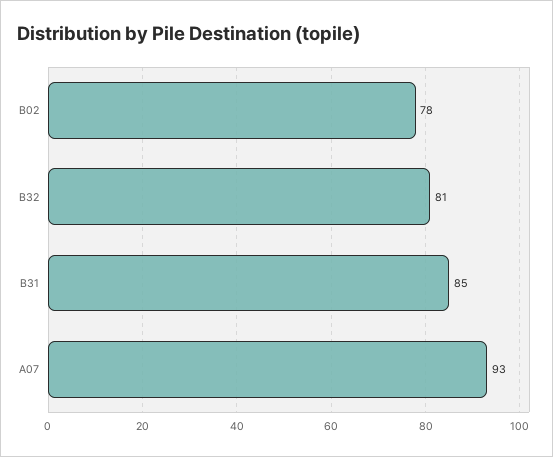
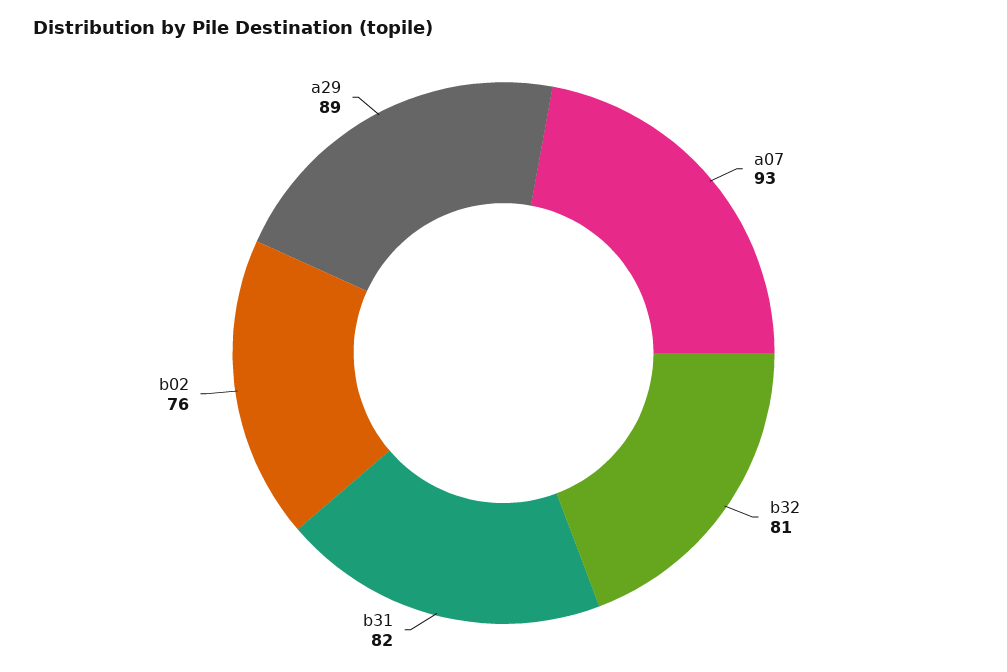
  {
-   "B02": 78,
+   "B02": 76,
    "B32": 81,
-   "B31": 85,
+   "B31": 82,
-   "A07": 93
+   "A07": 93,
+   "a29": 89
  }

